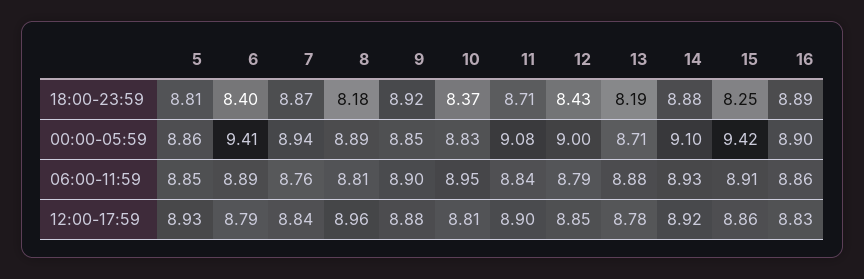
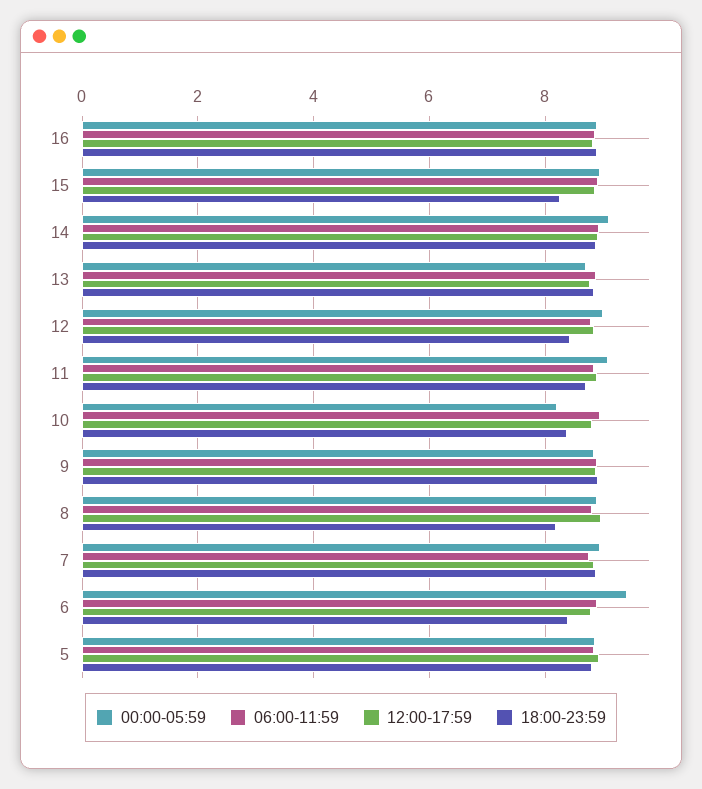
  {
    "18:00-23:59": {
      "5": 8.81,
      "6": 8.4,
      "7": 8.87,
      "8": 8.18,
      "9": 8.92,
      "10": 8.37,
      "11": 8.71,
      "12": 8.43,
-     "13": 8.19,
+     "13": 8.8,
      "14": 8.88,
      "15": 8.25,
      "16": 8.89
    },
    "00:00-05:59": {
      "5": 8.86,
      "6": 9.41,
      "7": 8.94,
      "8": 8.89,
      "9": 8.85,
-     "10": 8.83,
+     "10": 8.2,
      "11": 9.08,
      "12": 9,
      "13": 8.71,
      "14": 9.1,
-     "15": 9.42,
+     "15": 9,
      "16": 8.9
    },
    "06:00-11:59": {
      "5": 8.85,
      "6": 8.89,
      "7": 8.76,
      "8": 8.81,
      "9": 8.9,
      "10": 8.95,
      "11": 8.84,
      "12": 8.79,
      "13": 8.88,
      "14": 8.93,
      "15": 8.91,
      "16": 8.86
    },
    "12:00-17:59": {
      "5": 8.93,
      "6": 8.79,
      "7": 8.84,
      "8": 8.96,
      "9": 8.88,
      "10": 8.81,
      "11": 8.9,
      "12": 8.85,
      "13": 8.78,
      "14": 8.92,
      "15": 8.86,
      "16": 8.83
    }
  }

